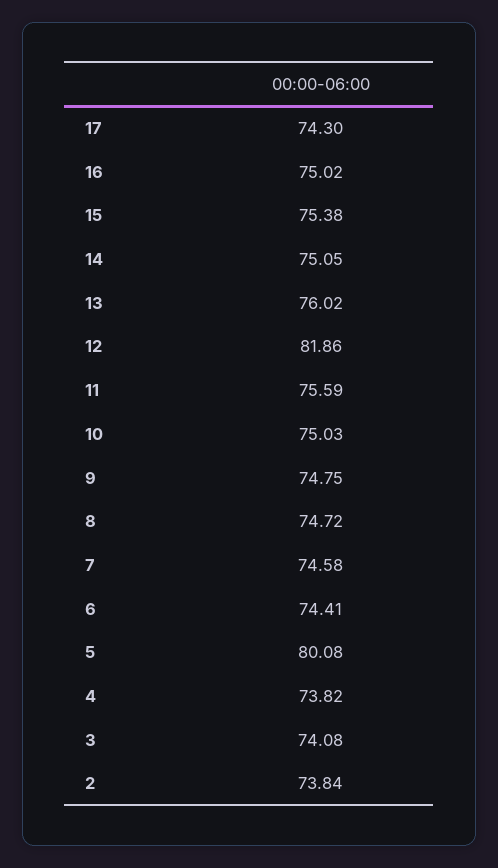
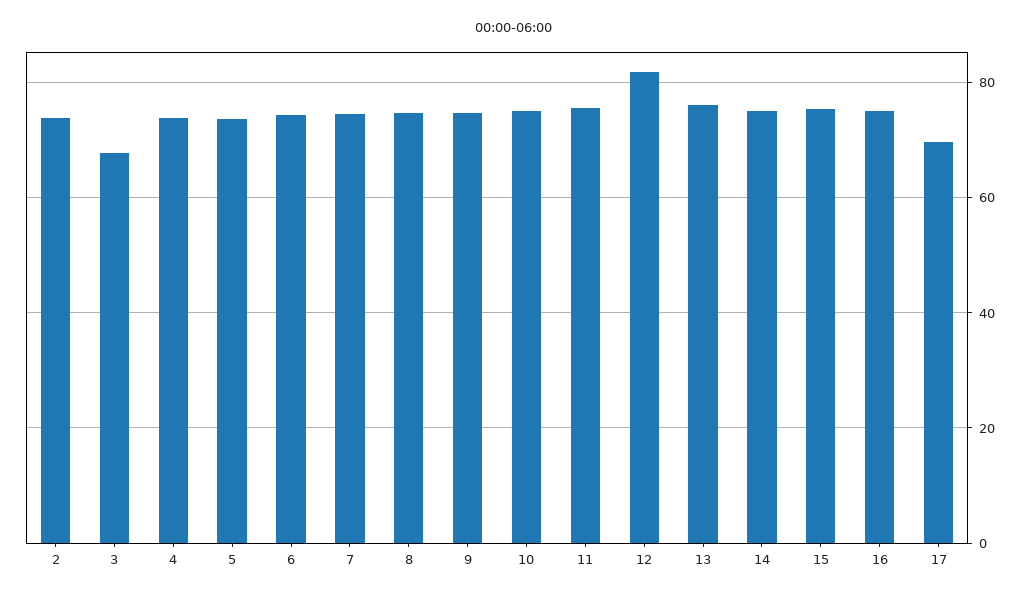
  {
-   "17": 74.3,
+   "17": 70,
    "16": 75.02,
    "15": 75.38,
    "14": 75.05,
    "13": 76.02,
    "12": 81.86,
    "11": 75.59,
    "10": 75.03,
    "9": 74.75,
    "8": 74.72,
    "7": 74.58,
    "6": 74.41,
-   "5": 80.08,
+   "5": 74,
    "4": 73.82,
-   "3": 74.08,
+   "3": 68,
    "2": 73.84
  }

